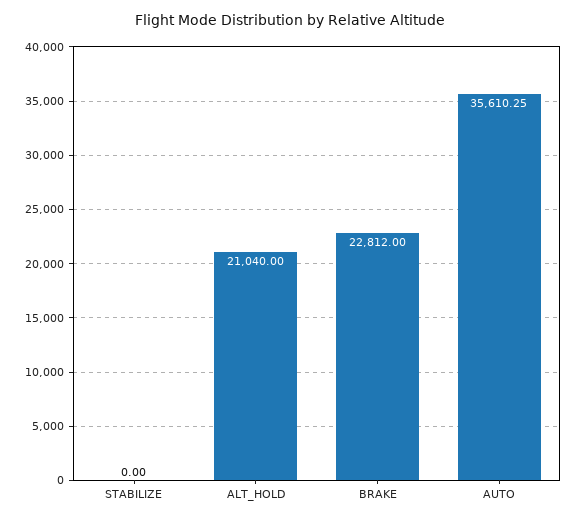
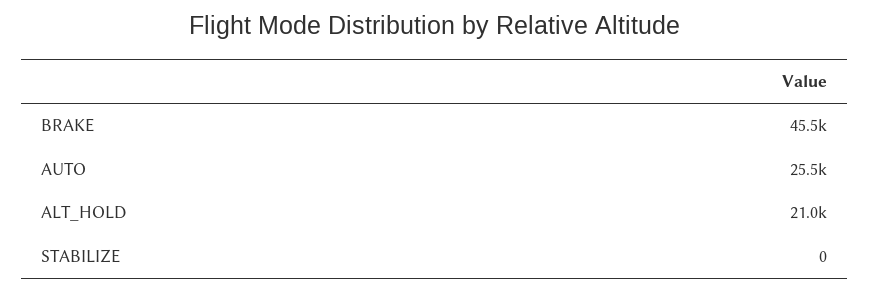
  {
    "STABILIZE": 0,
    "ALT_HOLD": 21040,
-   "BRAKE": 22812,
+   "BRAKE": 45500,
-   "AUTO": 35610.25
+   "AUTO": 25500
  }

